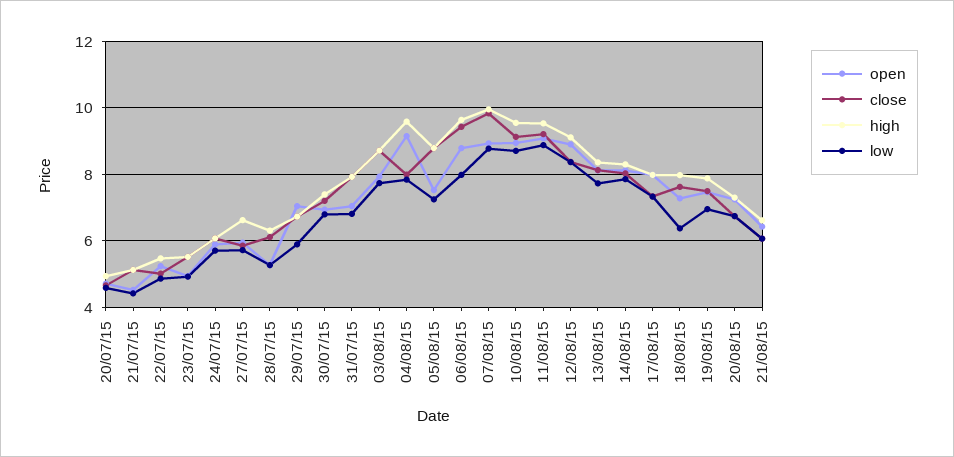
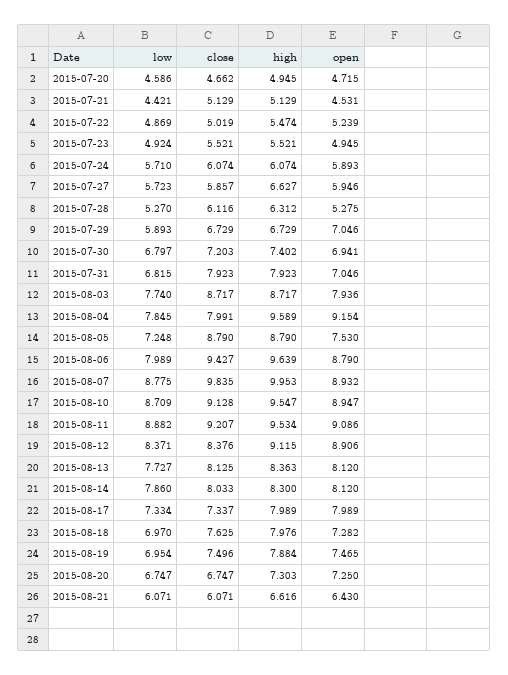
  {
    "open": {
      "20/07/15": 4.715,
      "21/07/15": 4.531,
      "22/07/15": 5.239,
      "23/07/15": 4.945,
      "24/07/15": 5.893,
      "27/07/15": 5.946,
      "28/07/15": 5.275,
      "29/07/15": 7.046,
      "30/07/15": 6.941,
      "31/07/15": 7.046,
      "03/08/15": 7.936,
      "04/08/15": 9.154,
      "05/08/15": 7.53,
      "06/08/15": 8.79,
      "07/08/15": 8.932,
      "10/08/15": 8.947,
      "11/08/15": 9.086,
      "12/08/15": 8.906,
      "13/08/15": 8.12,
      "14/08/15": 8.12,
      "17/08/15": 7.989,
      "18/08/15": 7.282,
      "19/08/15": 7.465,
      "20/08/15": 7.25,
      "21/08/15": 6.43
    },
    "close": {
      "20/07/15": 4.662,
      "21/07/15": 5.129,
      "22/07/15": 5.019,
      "23/07/15": 5.521,
      "24/07/15": 6.074,
      "27/07/15": 5.857,
      "28/07/15": 6.116,
      "29/07/15": 6.729,
      "30/07/15": 7.203,
      "31/07/15": 7.923,
      "03/08/15": 8.717,
      "04/08/15": 7.991,
      "05/08/15": 8.79,
      "06/08/15": 9.427,
      "07/08/15": 9.835,
      "10/08/15": 9.128,
      "11/08/15": 9.207,
      "12/08/15": 8.376,
      "13/08/15": 8.125,
      "14/08/15": 8.033,
      "17/08/15": 7.337,
      "18/08/15": 7.625,
      "19/08/15": 7.496,
      "20/08/15": 6.747,
      "21/08/15": 6.071
    },
    "high": {
      "20/07/15": 4.945,
      "21/07/15": 5.129,
      "22/07/15": 5.474,
      "23/07/15": 5.521,
      "24/07/15": 6.074,
      "27/07/15": 6.627,
      "28/07/15": 6.312,
      "29/07/15": 6.729,
      "30/07/15": 7.402,
      "31/07/15": 7.923,
      "03/08/15": 8.717,
      "04/08/15": 9.589,
      "05/08/15": 8.79,
      "06/08/15": 9.639,
      "07/08/15": 9.953,
      "10/08/15": 9.547,
      "11/08/15": 9.534,
      "12/08/15": 9.115,
      "13/08/15": 8.363,
      "14/08/15": 8.3,
      "17/08/15": 7.989,
      "18/08/15": 7.976,
      "19/08/15": 7.884,
      "20/08/15": 7.303,
      "21/08/15": 6.616
    },
    "low": {
      "20/07/15": 4.586,
      "21/07/15": 4.421,
      "22/07/15": 4.869,
      "23/07/15": 4.924,
      "24/07/15": 5.71,
      "27/07/15": 5.723,
      "28/07/15": 5.27,
      "29/07/15": 5.893,
      "30/07/15": 6.797,
      "31/07/15": 6.815,
      "03/08/15": 7.74,
      "04/08/15": 7.845,
      "05/08/15": 7.248,
      "06/08/15": 7.989,
      "07/08/15": 8.775,
      "10/08/15": 8.709,
      "11/08/15": 8.882,
      "12/08/15": 8.371,
      "13/08/15": 7.727,
      "14/08/15": 7.86,
      "17/08/15": 7.334,
-     "18/08/15": 6.4,
+     "18/08/15": 6.97,
      "19/08/15": 6.954,
      "20/08/15": 6.747,
      "21/08/15": 6.071
    }
  }

